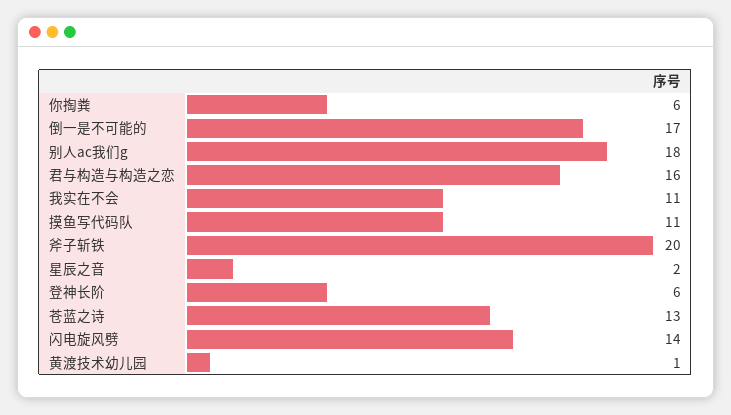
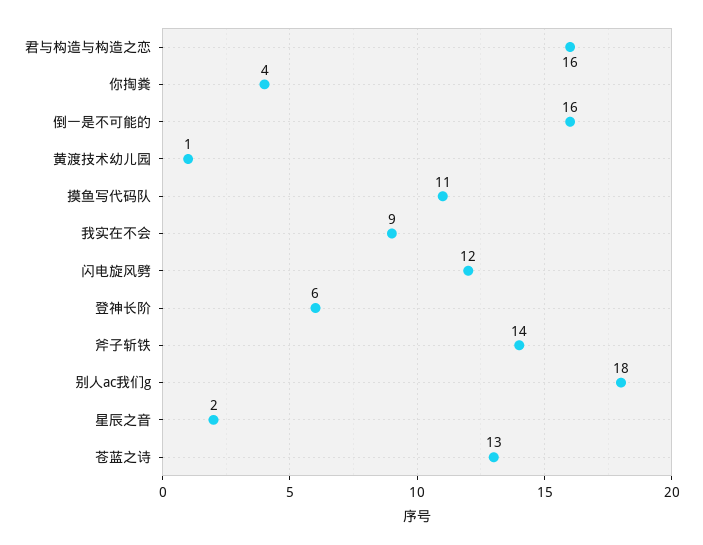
  {
-   "你掏粪": 6,
+   "你掏粪": 4,
-   "倒一是不可能的": 17,
+   "倒一是不可能的": 16,
    "别人ac我们g": 18,
    "君与构造与构造之恋": 16,
-   "我实在不会": 11,
+   "我实在不会": 9,
    "摸鱼写代码队": 11,
-   "斧子斩铁": 20,
+   "斧子斩铁": 14,
    "星辰之音": 2,
    "登神长阶": 6,
    "苍蓝之诗": 13,
-   "闪电旋风劈": 14,
+   "闪电旋风劈": 12,
    "黄渡技术幼儿园": 1
  }

